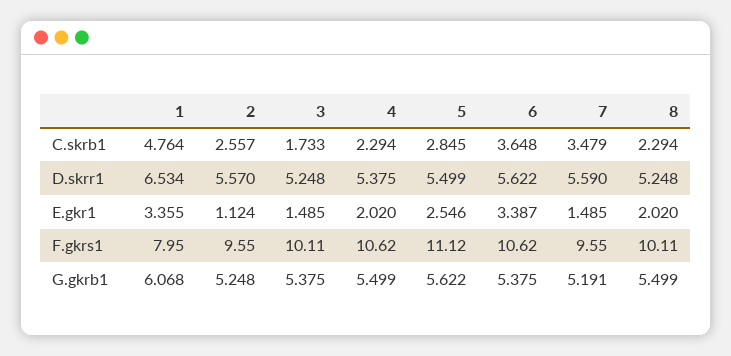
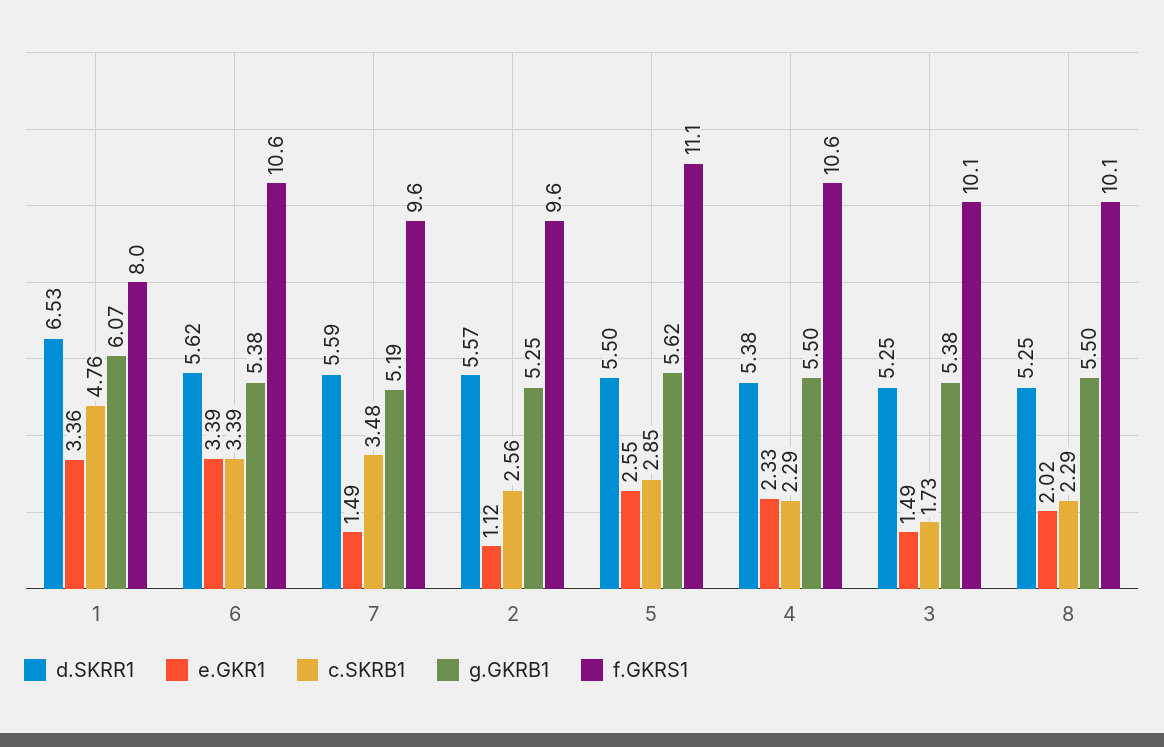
  {
    "C.skrb1": {
      "1": 4.764,
      "2": 2.557,
      "3": 1.733,
      "4": 2.294,
      "5": 2.845,
-     "6": 3.648,
+     "6": 3.39,
      "7": 3.479,
      "8": 2.294
    },
    "D.skrr1": {
      "1": 6.534,
      "2": 5.57,
      "3": 5.248,
      "4": 5.375,
      "5": 5.499,
      "6": 5.622,
      "7": 5.59,
      "8": 5.248
    },
    "E.gkr1": {
      "1": 3.355,
      "2": 1.124,
      "3": 1.485,
-     "4": 2.02,
+     "4": 2.33,
      "5": 2.546,
      "6": 3.387,
      "7": 1.485,
      "8": 2.02
    },
    "F.gkrs1": {
      "1": 7.95,
      "2": 9.55,
      "3": 10.11,
      "4": 10.62,
      "5": 11.12,
      "6": 10.62,
      "7": 9.55,
      "8": 10.11
    },
    "G.gkrb1": {
      "1": 6.068,
      "2": 5.248,
      "3": 5.375,
      "4": 5.499,
      "5": 5.622,
      "6": 5.375,
      "7": 5.191,
      "8": 5.499
    }
  }

